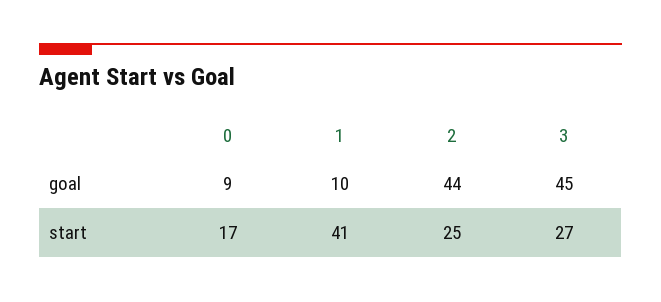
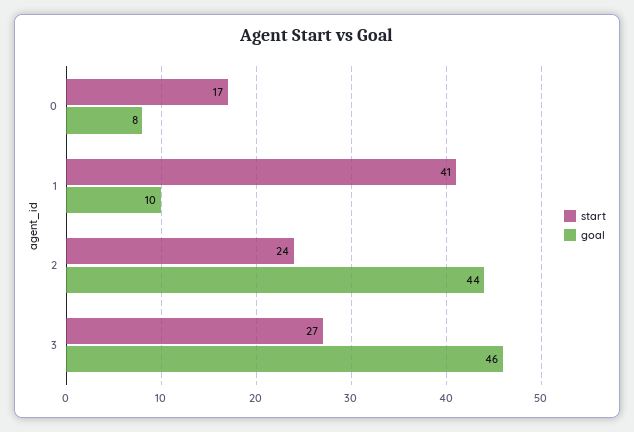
  {
    "goal": {
-     "0": 9,
+     "0": 8,
      "1": 10,
      "2": 44,
-     "3": 45
+     "3": 46
    },
    "start": {
      "0": 17,
      "1": 41,
-     "2": 25,
+     "2": 24,
      "3": 27
    }
  }

